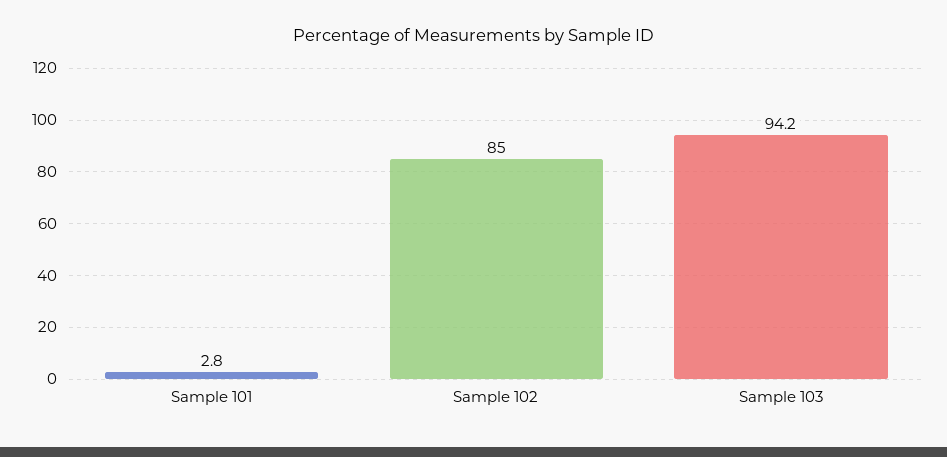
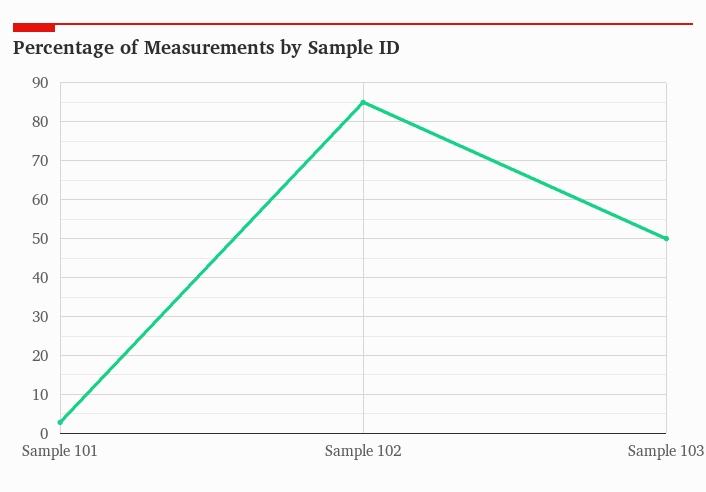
  {
    "Sample 101": 2.8,
    "Sample 102": 85,
-   "Sample 103": 94.2
+   "Sample 103": 50
  }

